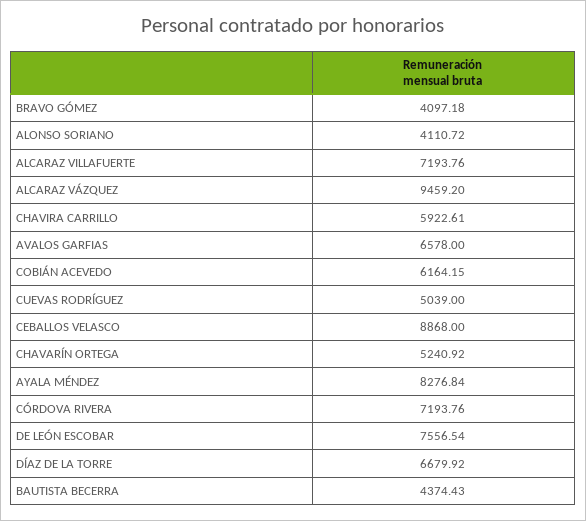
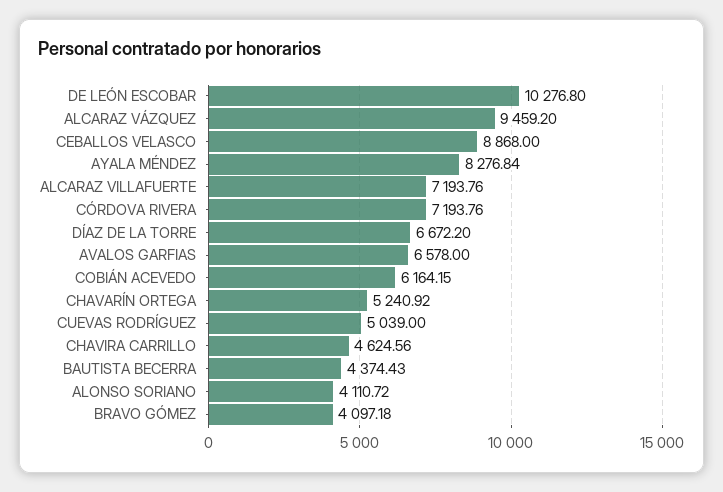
  {
    "BRAVO GÓMEZ": 4097.18,
    "ALONSO SORIANO": 4110.72,
    "ALCARAZ VILLAFUERTE": 7193.76,
    "ALCARAZ VÁZQUEZ": 9459.2,
-   "CHAVIRA CARRILLO": 5922.61,
+   "CHAVIRA CARRILLO": 4624.56,
    "AVALOS GARFIAS": 6578,
    "COBIÁN ACEVEDO": 6164.15,
    "CUEVAS RODRÍGUEZ": 5039,
    "CEBALLOS VELASCO": 8868,
    "CHAVARÍN ORTEGA": 5240.92,
    "AYALA MÉNDEZ": 8276.84,
    "CÓRDOVA RIVERA": 7193.76,
-   "DE LEÓN ESCOBAR": 7556.54,
+   "DE LEÓN ESCOBAR": 10276.8,
-   "DÍAZ DE LA TORRE": 6679.92,
+   "DÍAZ DE LA TORRE": 6672.2,
    "BAUTISTA BECERRA": 4374.43
  }

